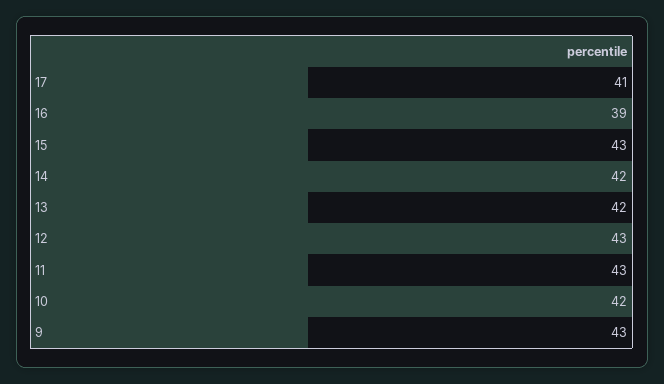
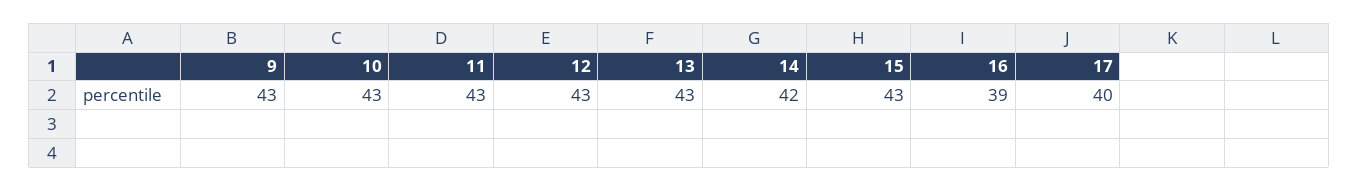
  {
-   "17": 41,
+   "17": 40,
    "16": 39,
    "15": 43,
    "14": 42,
-   "13": 42,
+   "13": 43,
    "12": 43,
    "11": 43,
-   "10": 42,
+   "10": 43,
    "9": 43
  }

